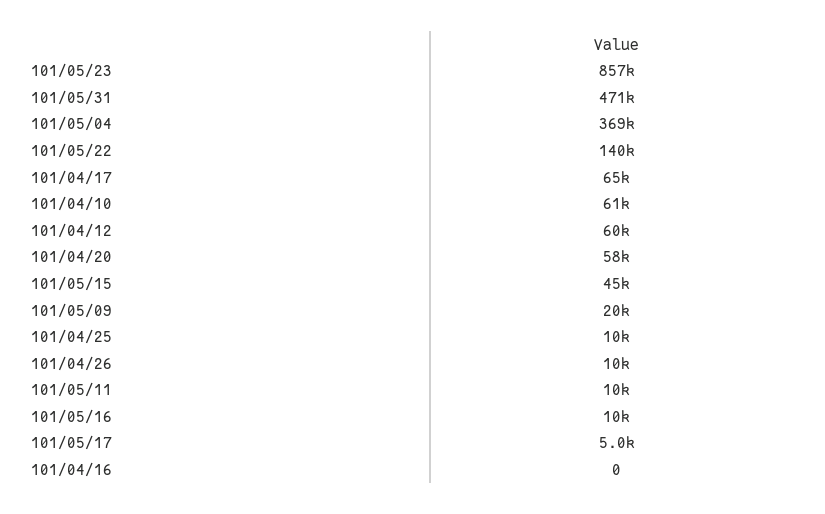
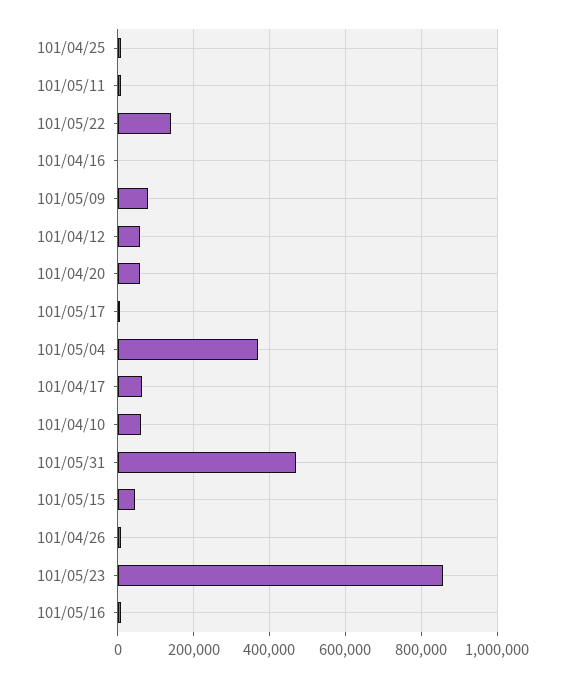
  {
    "101/05/23": 857000,
    "101/05/31": 471000,
    "101/05/04": 369000,
    "101/05/22": 140000,
    "101/04/17": 65000,
    "101/04/10": 61000,
    "101/04/12": 60000,
    "101/04/20": 58000,
    "101/05/15": 45000,
-   "101/05/09": 20000,
+   "101/05/09": 80000,
    "101/04/25": 10000,
    "101/04/26": 10000,
    "101/05/11": 10000,
    "101/05/16": 10000,
    "101/05/17": 5000,
    "101/04/16": 0
  }

